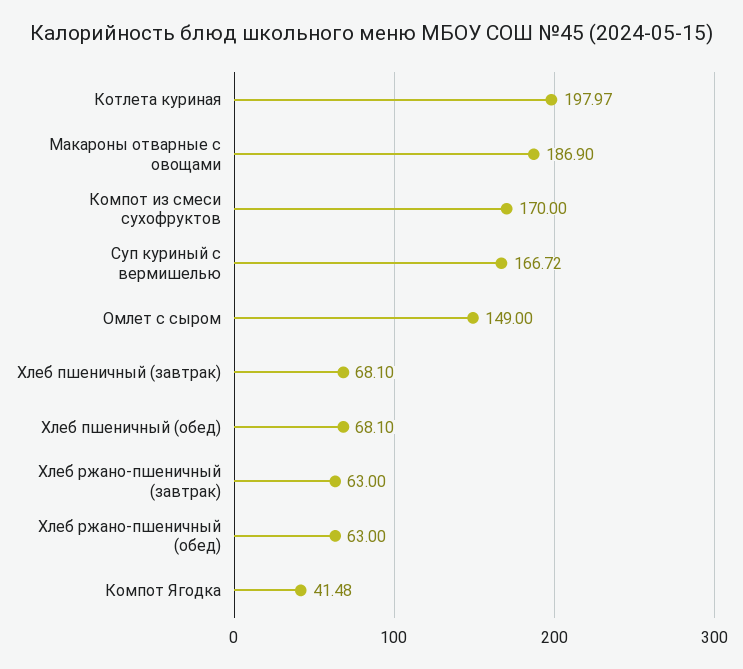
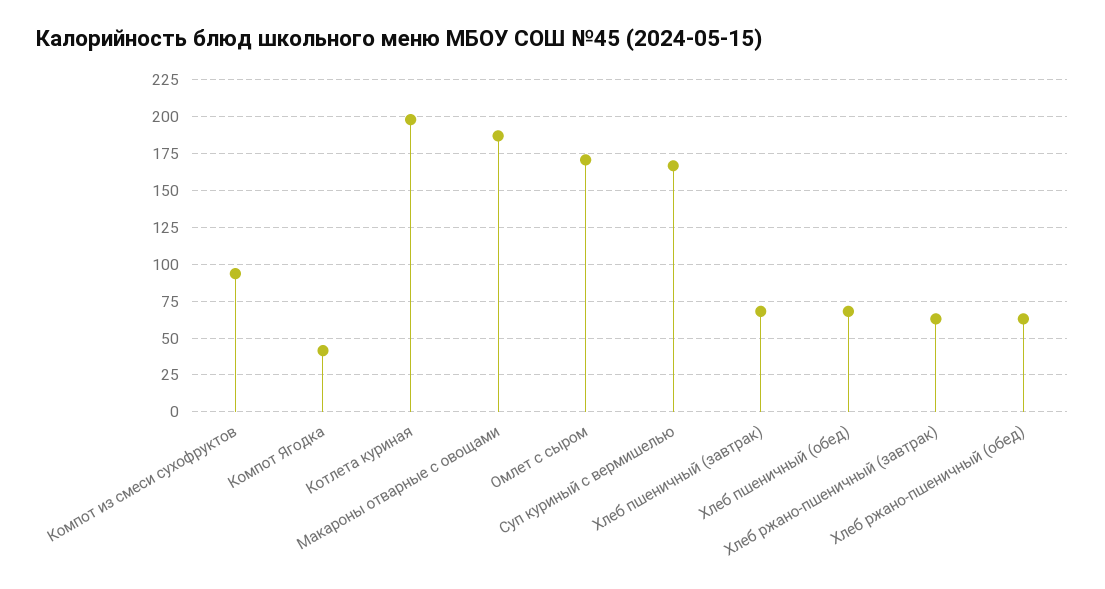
  {
    "Котлета куриная": 197.97,
    "Макароны отварные с овощами": 186.9,
-   "Компот из смеси сухофруктов": 170,
+   "Компот из смеси сухофруктов": 95,
    "Суп куриный с вермишелью": 166.72,
-   "Омлет с сыром": 149,
+   "Омлет с сыром": 170,
    "Хлеб пшеничный (завтрак)": 68.1,
    "Хлеб пшеничный (обед)": 68.1,
    "Хлеб ржано-пшеничный (завтрак)": 63,
    "Хлеб ржано-пшеничный (обед)": 63,
    "Компот Ягодка": 41.48
  }

